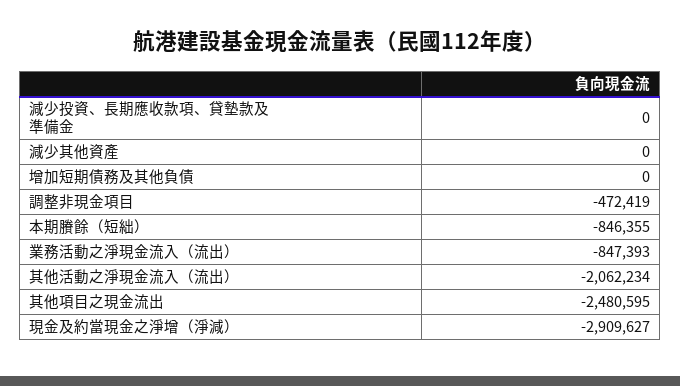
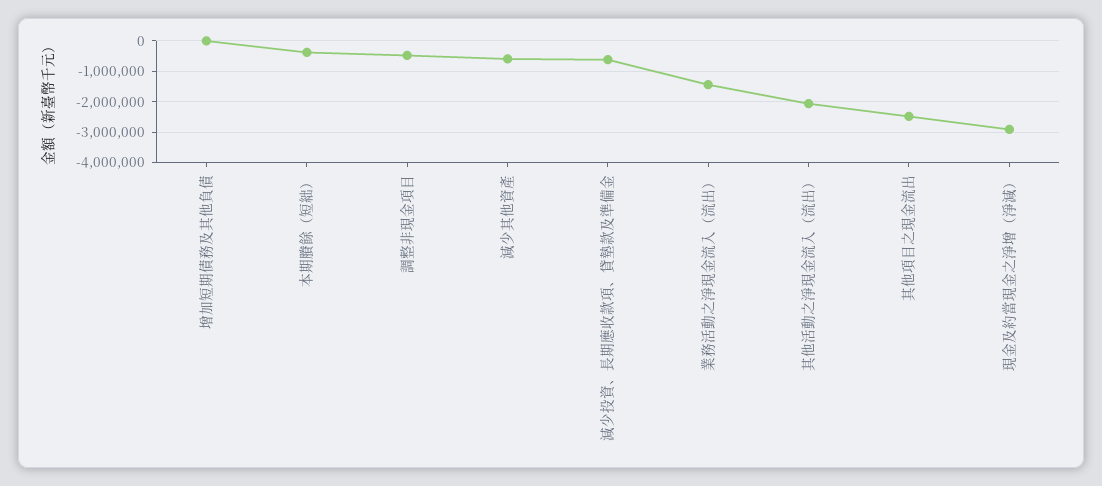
  {
-   "減少投資、長期應收款項、貸墊款及準備金": 0,
+   "減少投資、長期應收款項、貸墊款及準備金": -600000,
-   "減少其他資產": 0,
+   "減少其他資產": -600000,
    "增加短期債務及其他負債": 0,
    "調整非現金項目": -472419,
-   "本期賸餘（短絀）": -846355,
+   "本期賸餘（短絀）": -400000,
-   "業務活動之淨現金流入（流出）": -847393,
+   "業務活動之淨現金流入（流出）": -1400000,
    "其他活動之淨現金流入（流出）": -2062234,
    "其他項目之現金流出": -2480595,
    "現金及約當現金之淨增（淨減）": -2909627
  }

